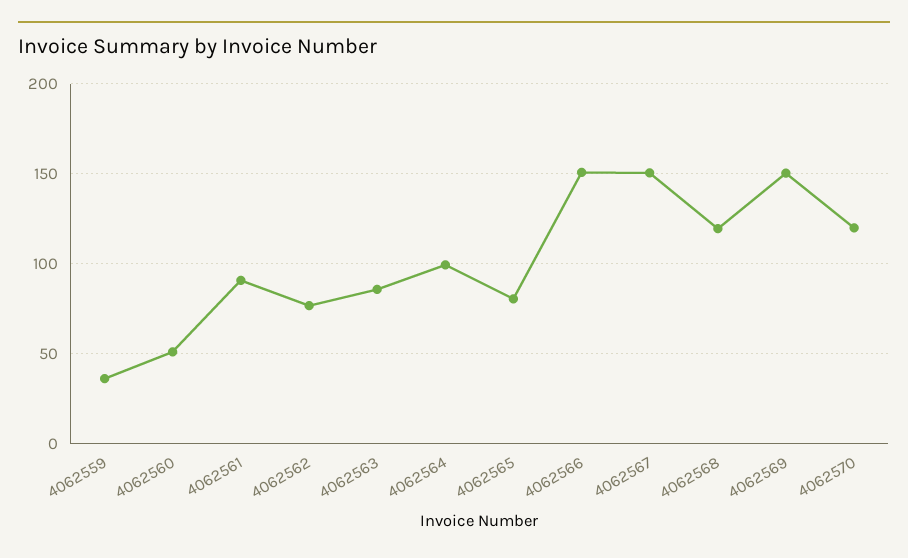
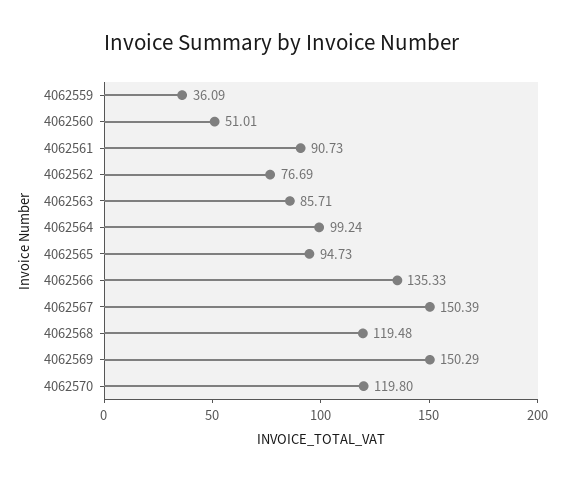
  {
    "4062559": 36.09,
    "4062560": 51.01,
    "4062561": 90.73,
    "4062562": 76.69,
    "4062563": 85.71,
    "4062564": 99.24,
-   "4062565": 80,
+   "4062565": 94.73,
-   "4062566": 150,
+   "4062566": 135.33,
    "4062567": 150.39,
    "4062568": 119.48,
    "4062569": 150.29,
    "4062570": 119.8
  }

